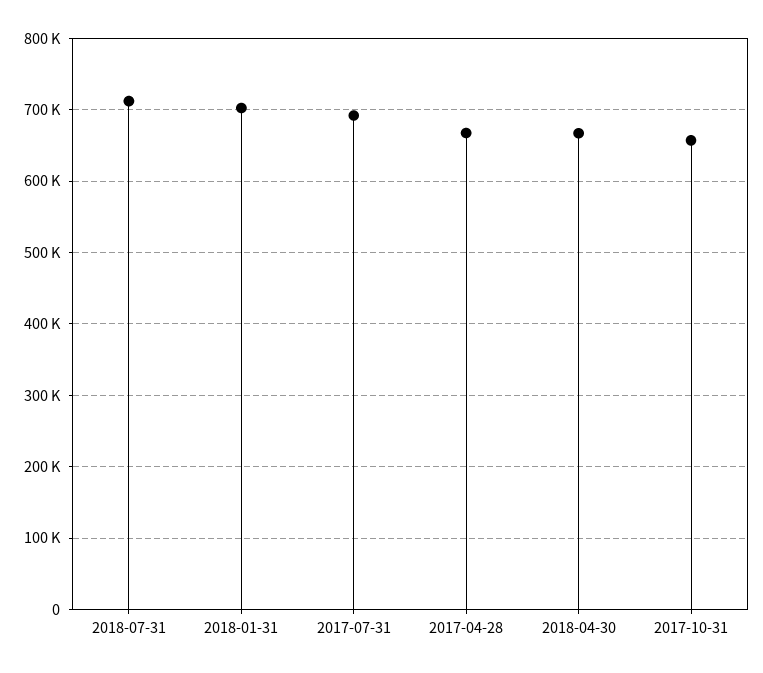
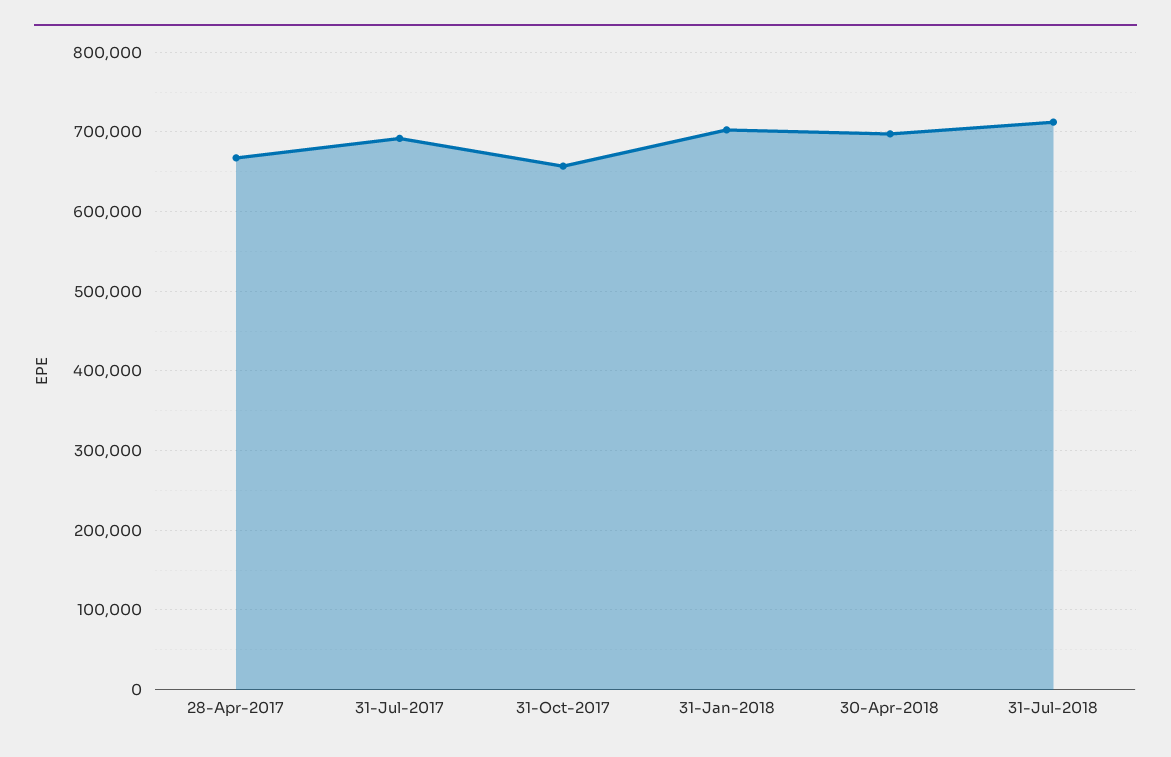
  {
    "2018-07-31": 710000,
    "2018-01-31": 700000,
    "2017-07-31": 690000,
    "2017-04-28": 670000,
-   "2018-04-30": 670000,
+   "2018-04-30": 700000,
    "2017-10-31": 660000
  }

